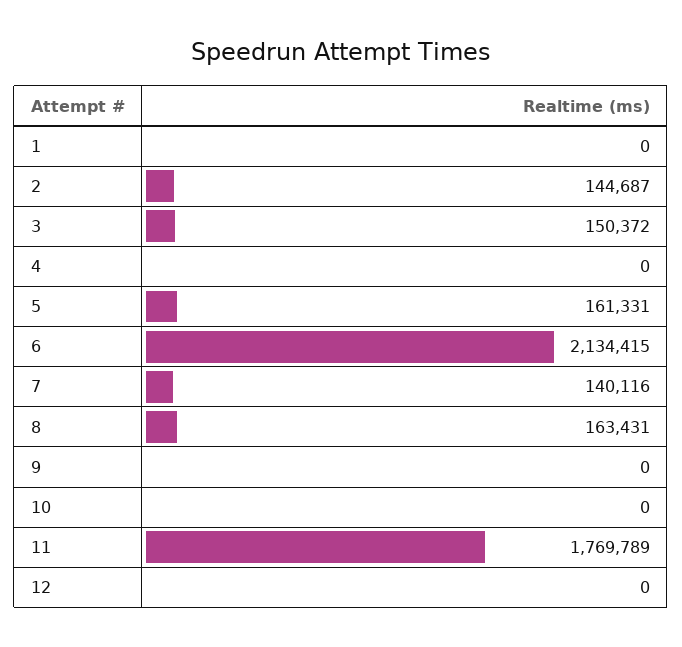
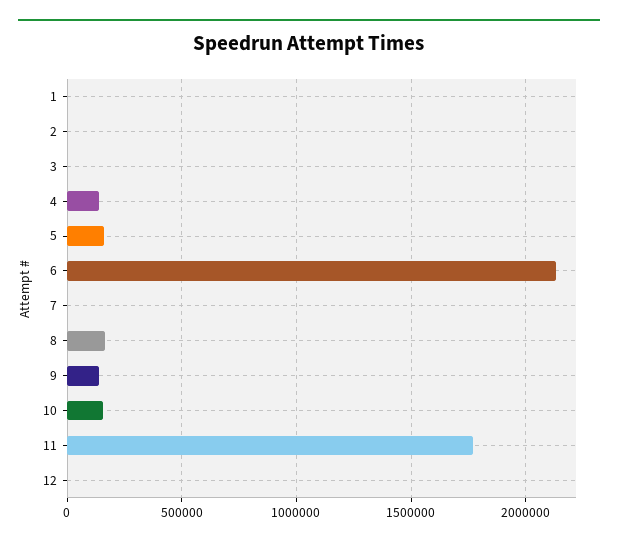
  {
    "1": 0,
-   "2": 144687,
+   "2": 0,
-   "3": 150372,
+   "3": 0,
-   "4": 0,
+   "4": 150000,
    "5": 161331,
    "6": 2134415,
-   "7": 140116,
+   "7": 0,
    "8": 163431,
-   "9": 0,
+   "9": 150000,
-   "10": 0,
+   "10": 150000,
    "11": 1769789,
    "12": 0
  }

